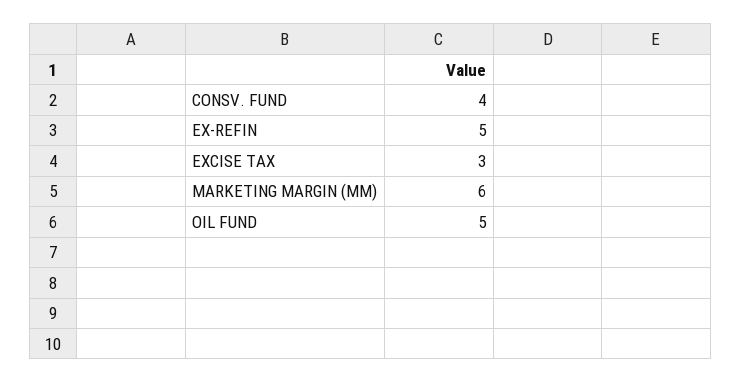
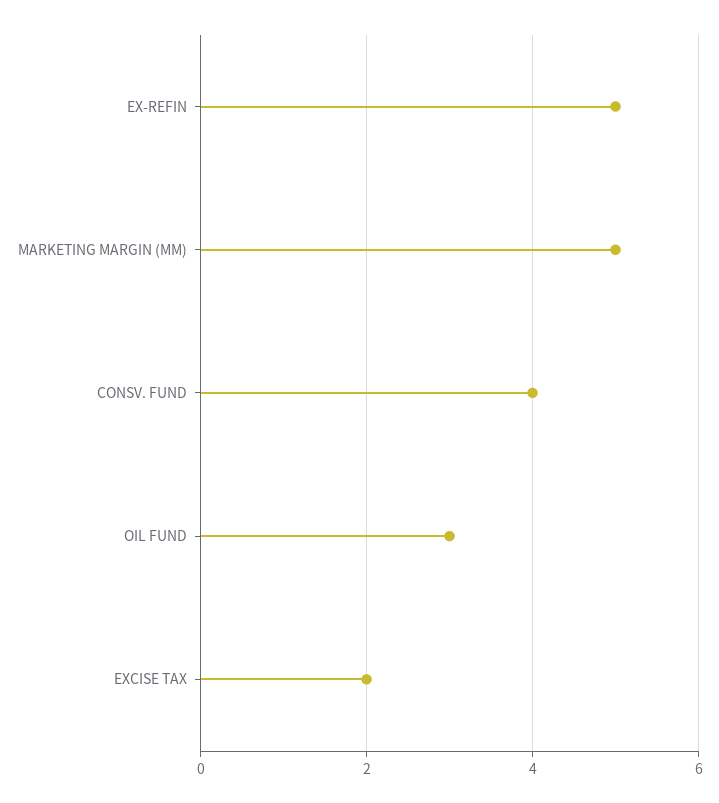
  {
    "CONSV. FUND": 4,
    "EX-REFIN": 5,
-   "EXCISE TAX": 3,
+   "EXCISE TAX": 2,
-   "MARKETING MARGIN (MM)": 6,
+   "MARKETING MARGIN (MM)": 5,
-   "OIL FUND": 5
+   "OIL FUND": 3
  }

